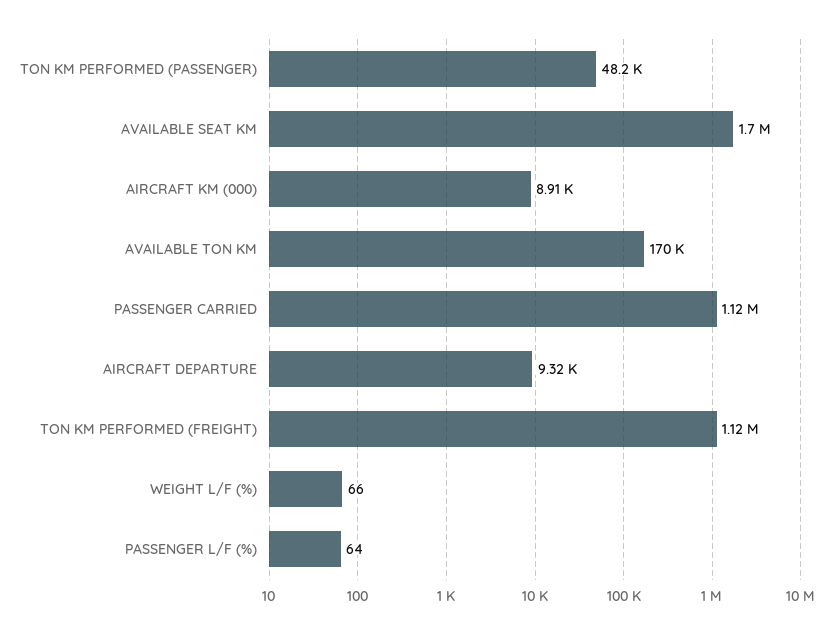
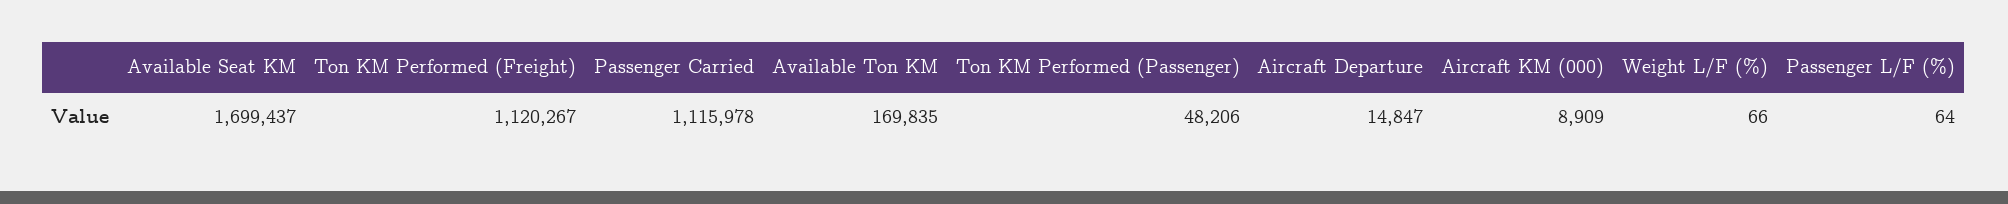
  {
    "TON KM PERFORMED (PASSENGER)": 48206,
    "AVAILABLE SEAT KM": 1699437,
    "AIRCRAFT KM (000)": 8909,
    "AVAILABLE TON KM": 169835,
    "PASSENGER CARRIED": 1115978,
-   "AIRCRAFT DEPARTURE": 9320,
+   "AIRCRAFT DEPARTURE": 14847,
    "TON KM PERFORMED (FREIGHT)": 1120267,
    "WEIGHT L/F (%)": 66,
    "PASSENGER L/F (%)": 64
  }

